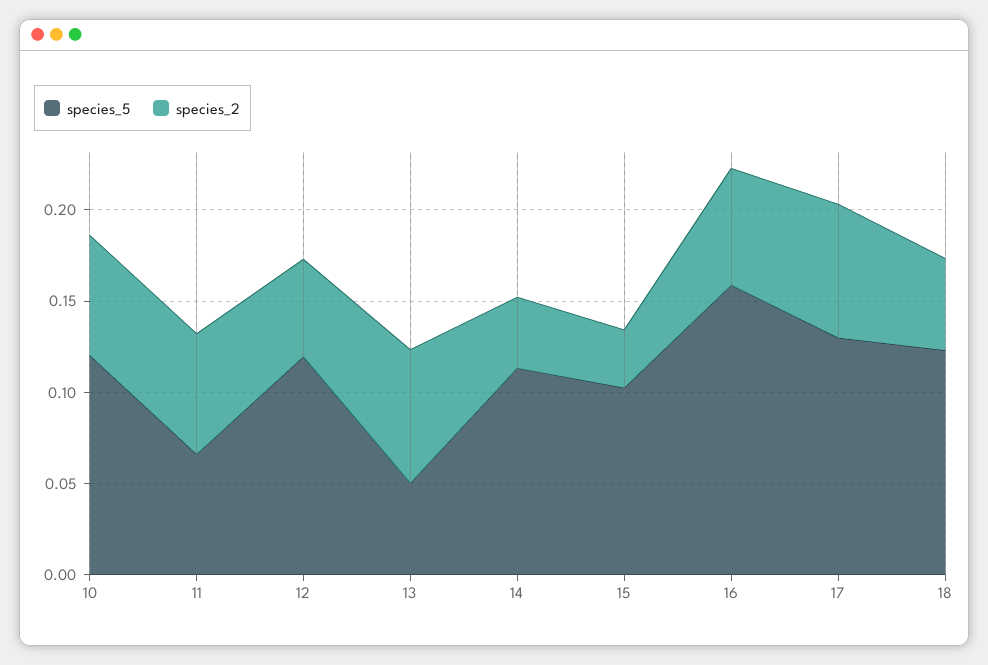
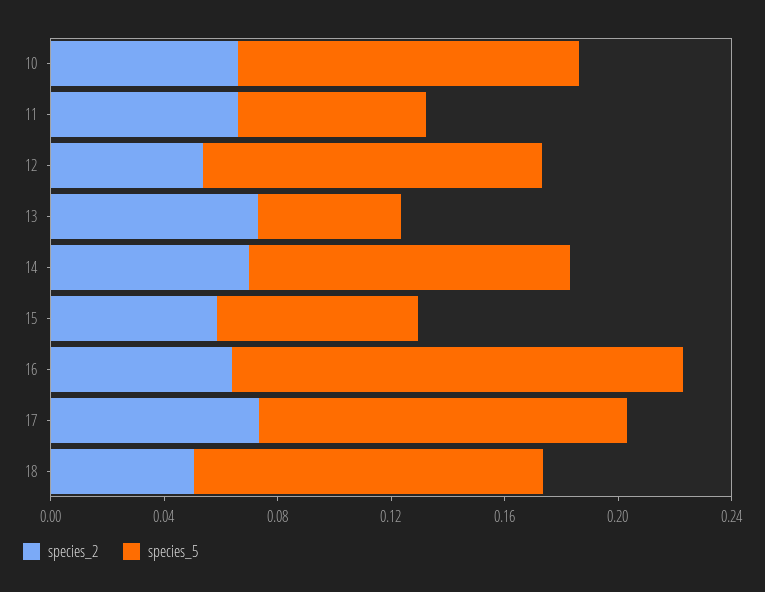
  {
    "species_5": {
      "10": 0.12,
      "11": 0.07,
      "12": 0.12,
      "13": 0.05,
      "14": 0.11,
-     "15": 0.1,
+     "15": 0.07,
      "16": 0.16,
      "17": 0.13,
      "18": 0.12
    },
    "species_2": {
      "10": 0.07,
      "11": 0.07,
      "12": 0.05,
      "13": 0.07,
-     "14": 0.04,
+     "14": 0.07,
-     "15": 0.03,
+     "15": 0.06,
      "16": 0.06,
      "17": 0.07,
      "18": 0.05
    }
  }

